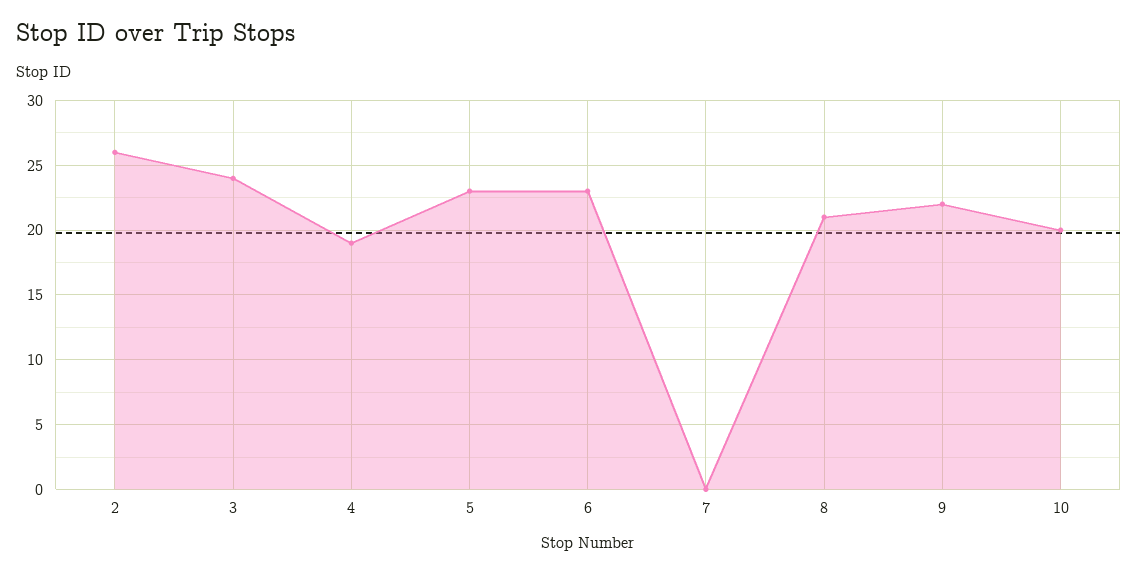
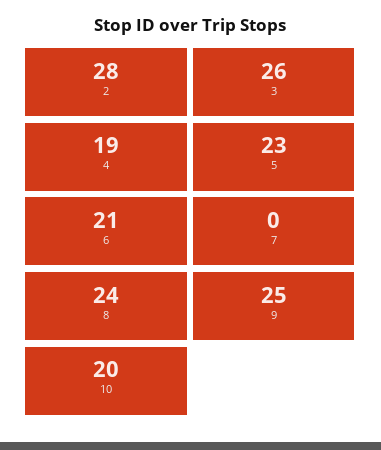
  {
-   "2": 26,
+   "2": 28,
-   "3": 24,
+   "3": 26,
    "4": 19,
    "5": 23,
-   "6": 23,
+   "6": 21,
    "7": 0,
-   "8": 21,
+   "8": 24,
-   "9": 22,
+   "9": 25,
    "10": 20
  }

